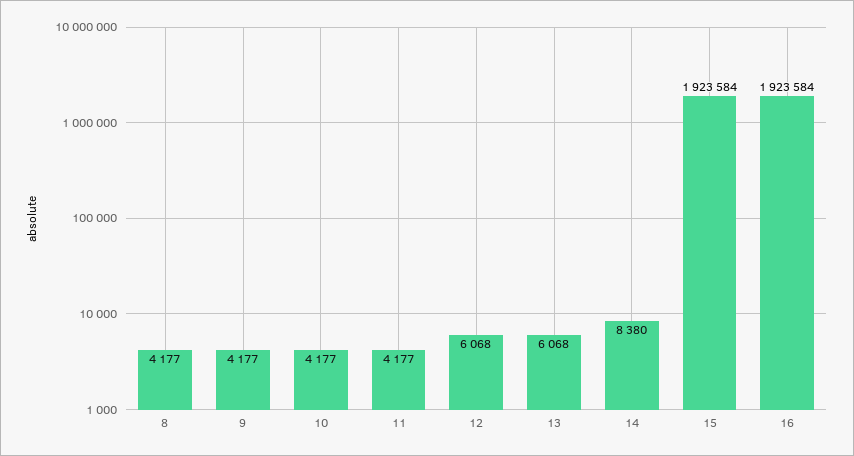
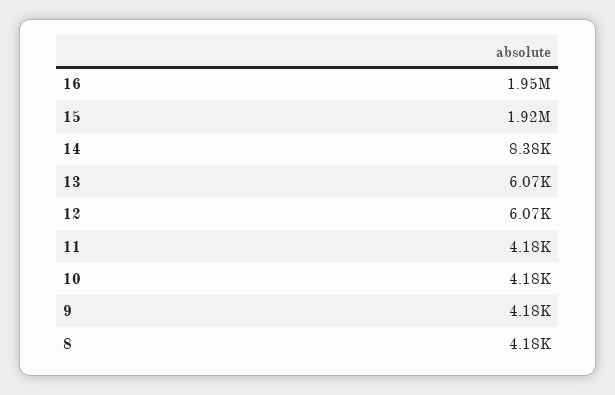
  {
    "8": 4177,
    "9": 4177,
    "10": 4177,
    "11": 4177,
    "12": 6068,
    "13": 6068,
    "14": 8380,
    "15": 1923584,
-   "16": 1923584
+   "16": 1950000
  }

